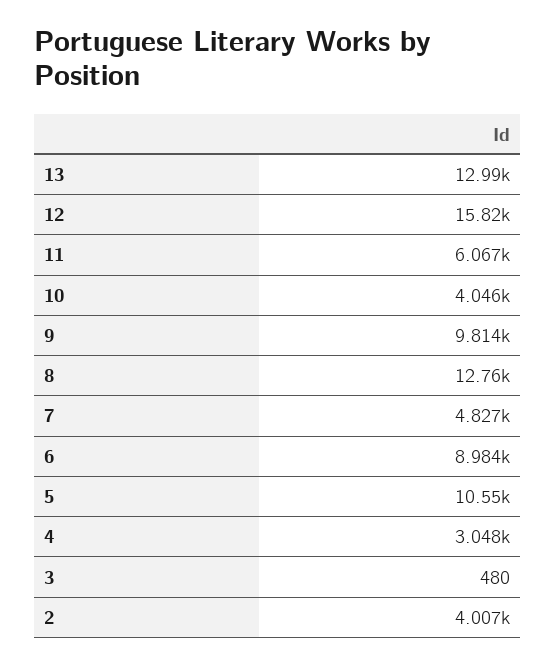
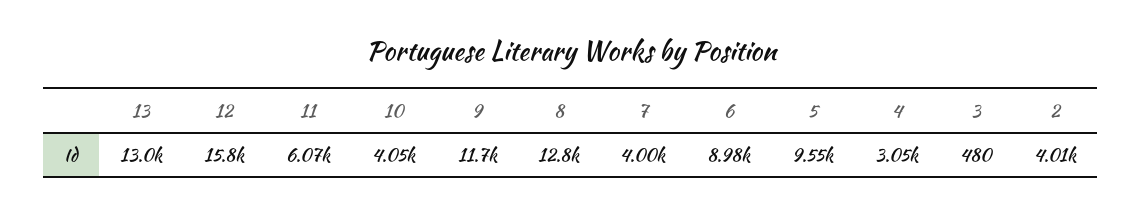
  {
    "13": 12990,
    "12": 15820,
    "11": 6067,
    "10": 4046,
-   "9": 9814,
+   "9": 11700,
    "8": 12760,
-   "7": 4827,
+   "7": 4000,
    "6": 8984,
-   "5": 10550,
+   "5": 9550,
    "4": 3048,
    "3": 480,
    "2": 4007
  }

